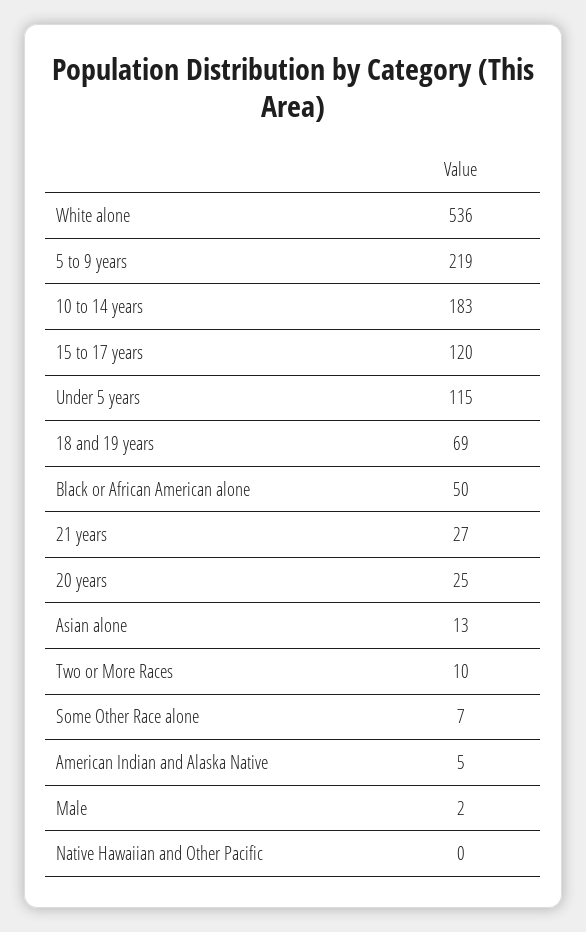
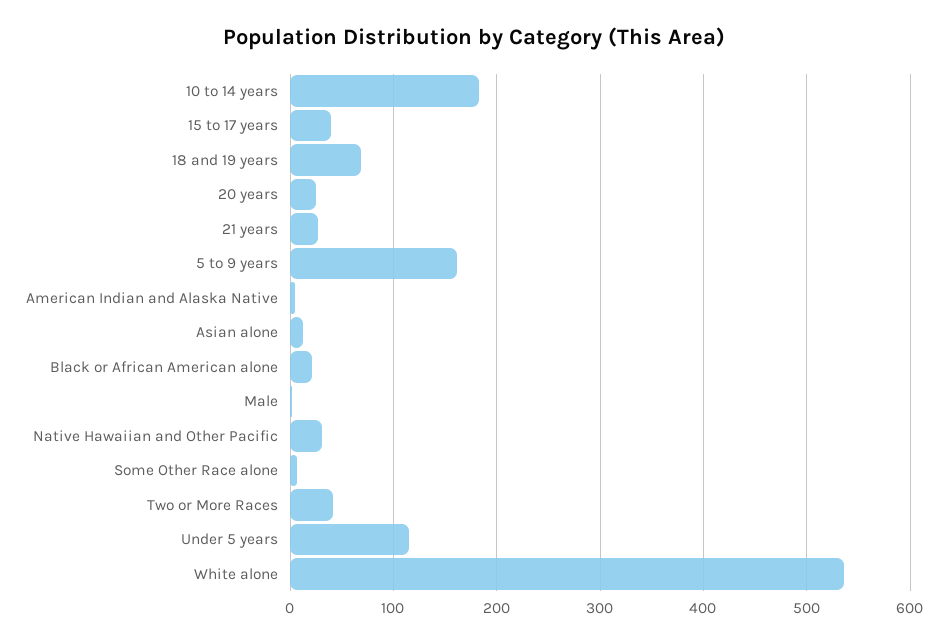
  {
    "White alone": 536,
-   "5 to 9 years": 219,
+   "5 to 9 years": 160,
    "10 to 14 years": 183,
-   "15 to 17 years": 120,
+   "15 to 17 years": 40,
    "Under 5 years": 115,
    "18 and 19 years": 69,
-   "Black or African American alone": 50,
+   "Black or African American alone": 20,
    "21 years": 27,
    "20 years": 25,
    "Asian alone": 13,
-   "Two or More Races": 10,
+   "Two or More Races": 40,
    "Some Other Race alone": 7,
    "American Indian and Alaska Native": 5,
    "Male": 2,
-   "Native Hawaiian and Other Pacific": 0
+   "Native Hawaiian and Other Pacific": 30
  }

